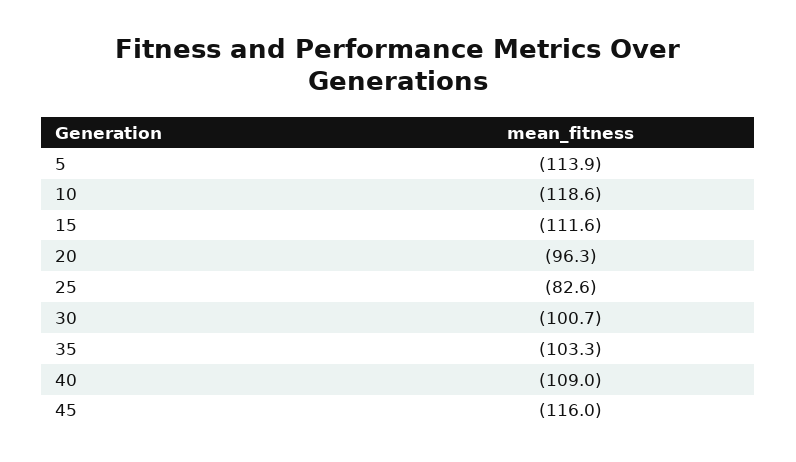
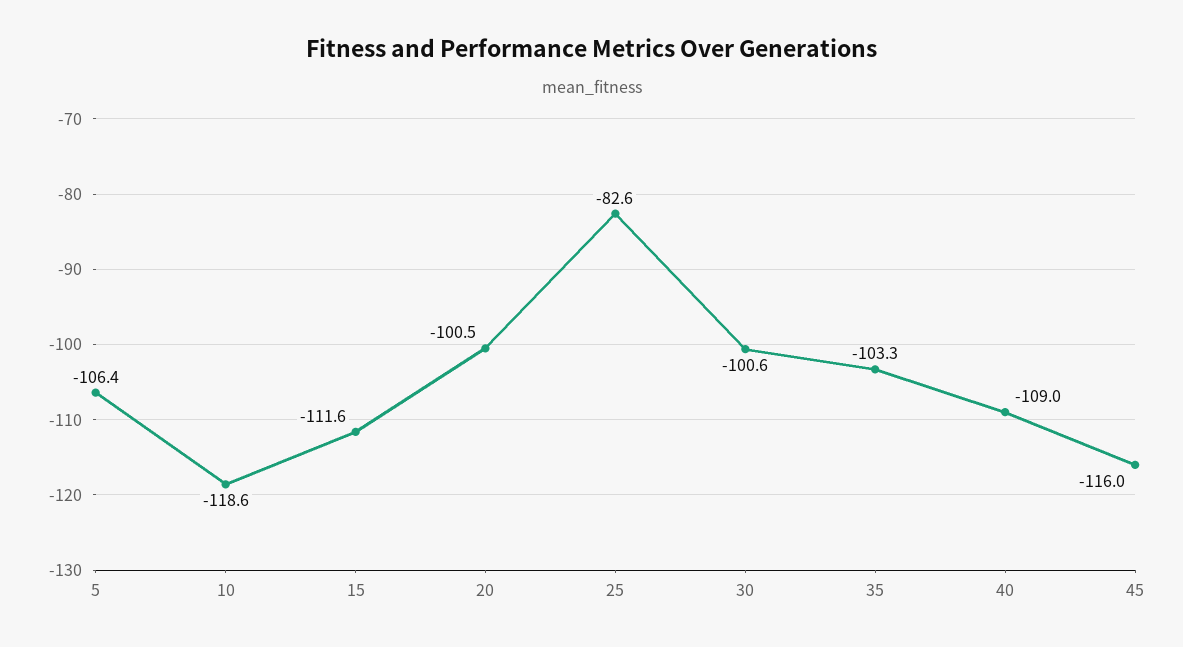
  {
-   "5": -113.9,
+   "5": -106.4,
    "10": -118.6,
    "15": -111.6,
-   "20": -96.3,
+   "20": -100.5,
    "25": -82.6,
-   "30": -100.7,
+   "30": -100.6,
    "35": -103.3,
    "40": -109,
    "45": -116
  }

